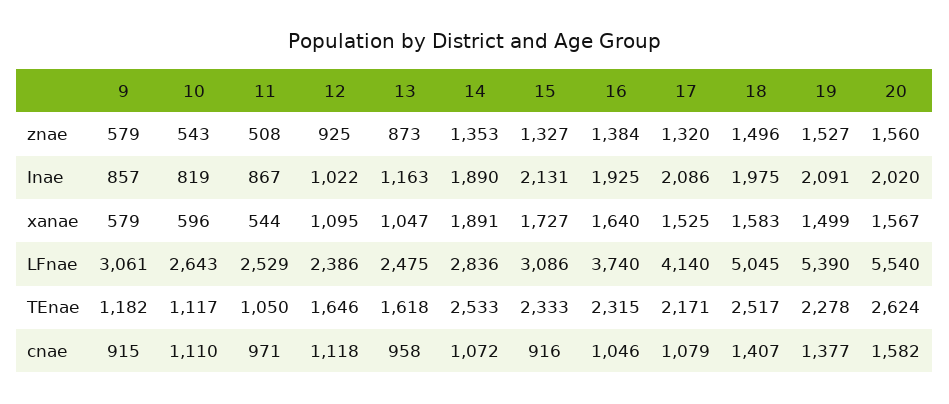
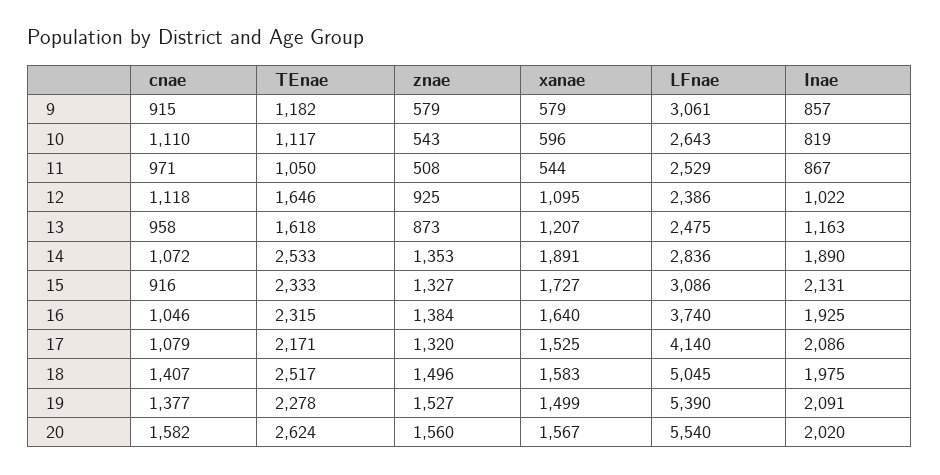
  {
    "9": {
      "znae": 579,
      "Inae": 857,
      "xanae": 579,
      "LFnae": 3061,
      "TEnae": 1182,
      "cnae": 915
    },
    "10": {
      "znae": 543,
      "Inae": 819,
      "xanae": 596,
      "LFnae": 2643,
      "TEnae": 1117,
      "cnae": 1110
    },
    "11": {
      "znae": 508,
      "Inae": 867,
      "xanae": 544,
      "LFnae": 2529,
      "TEnae": 1050,
      "cnae": 971
    },
    "12": {
      "znae": 925,
      "Inae": 1022,
      "xanae": 1095,
      "LFnae": 2386,
      "TEnae": 1646,
      "cnae": 1118
    },
    "13": {
      "znae": 873,
      "Inae": 1163,
-     "xanae": 1047,
+     "xanae": 1207,
      "LFnae": 2475,
      "TEnae": 1618,
      "cnae": 958
    },
    "14": {
      "znae": 1353,
      "Inae": 1890,
      "xanae": 1891,
      "LFnae": 2836,
      "TEnae": 2533,
      "cnae": 1072
    },
    "15": {
      "znae": 1327,
      "Inae": 2131,
      "xanae": 1727,
      "LFnae": 3086,
      "TEnae": 2333,
      "cnae": 916
    },
    "16": {
      "znae": 1384,
      "Inae": 1925,
      "xanae": 1640,
      "LFnae": 3740,
      "TEnae": 2315,
      "cnae": 1046
    },
    "17": {
      "znae": 1320,
      "Inae": 2086,
      "xanae": 1525,
      "LFnae": 4140,
      "TEnae": 2171,
      "cnae": 1079
    },
    "18": {
      "znae": 1496,
      "Inae": 1975,
      "xanae": 1583,
      "LFnae": 5045,
      "TEnae": 2517,
      "cnae": 1407
    },
    "19": {
      "znae": 1527,
      "Inae": 2091,
      "xanae": 1499,
      "LFnae": 5390,
      "TEnae": 2278,
      "cnae": 1377
    },
    "20": {
      "znae": 1560,
      "Inae": 2020,
      "xanae": 1567,
      "LFnae": 5540,
      "TEnae": 2624,
      "cnae": 1582
    }
  }

